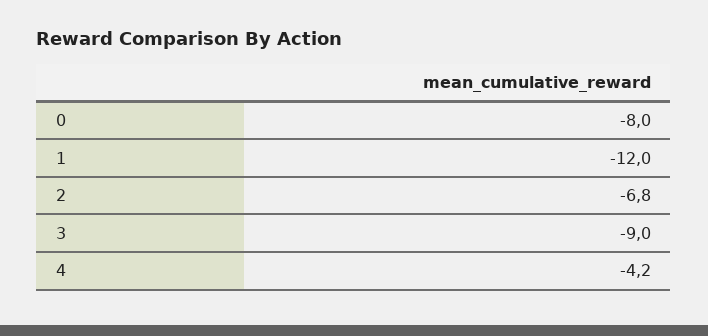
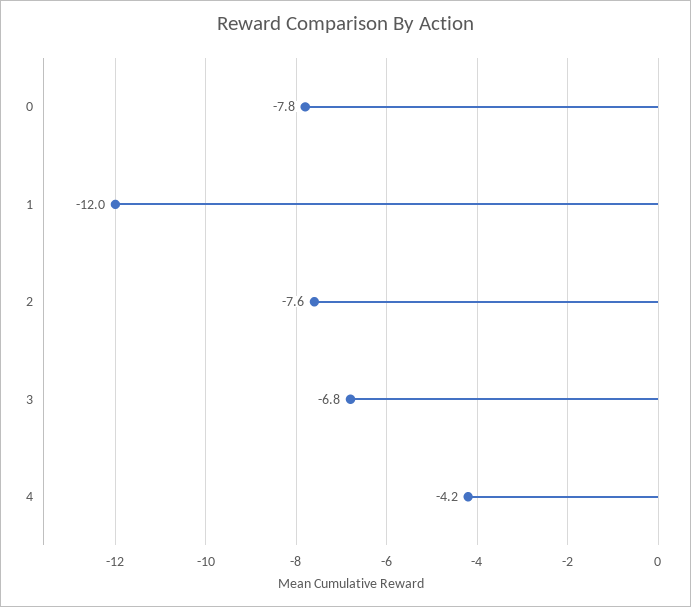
  {
-   "0": -8,
+   "0": -7.8,
    "1": -12,
-   "2": -6.8,
+   "2": -7.6,
-   "3": -9,
+   "3": -6.8,
    "4": -4.2
  }

